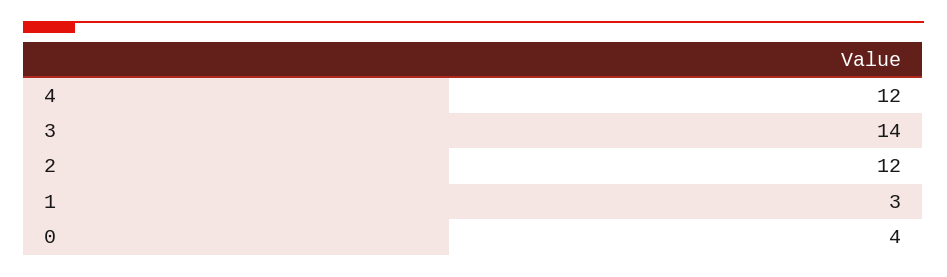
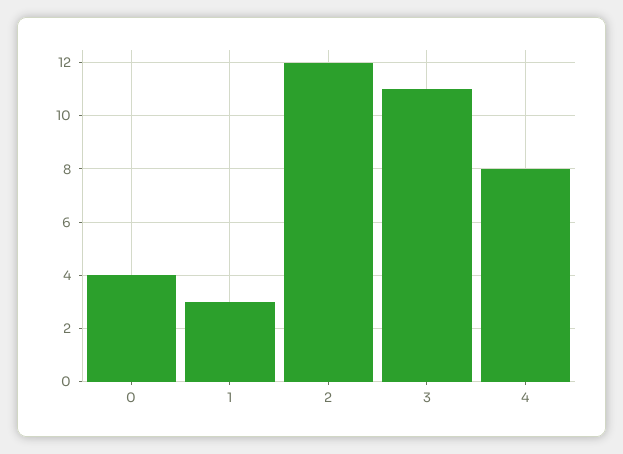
  {
-   "4": 12,
+   "4": 8,
-   "3": 14,
+   "3": 11,
    "2": 12,
    "1": 3,
    "0": 4
  }

